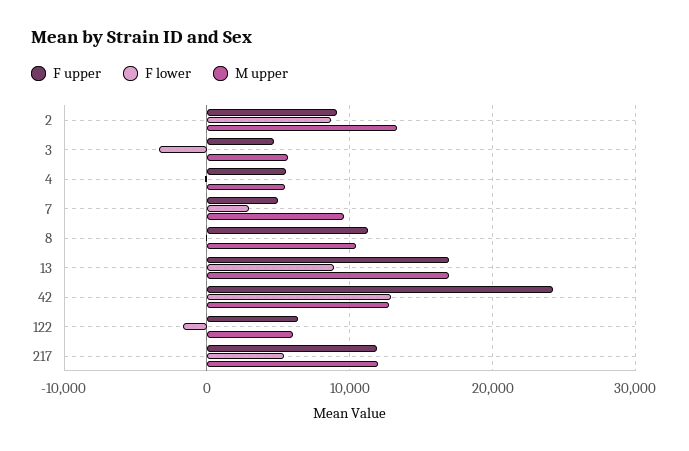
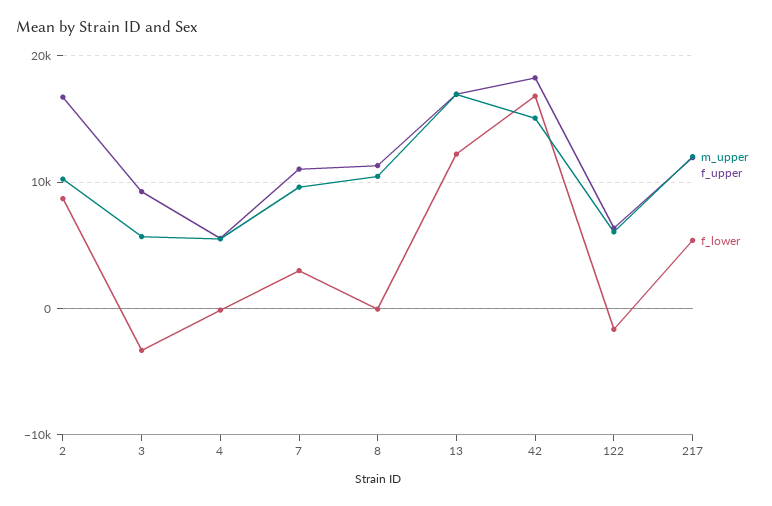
  {
    "F upper": {
-     "2": 9000,
+     "2": 17000,
-     "3": 5000,
+     "3": 9000,
      "4": 6000,
-     "7": 5000,
+     "7": 11000,
      "8": 11000,
      "13": 17000,
-     "42": 24000,
+     "42": 18000,
      "122": 6000,
      "217": 12000
    },
    "F lower": {
      "2": 9000,
      "3": -3000,
      "4": 0,
      "7": 3000,
      "8": 0,
-     "13": 9000,
+     "13": 12000,
-     "42": 13000,
+     "42": 17000,
      "122": -2000,
      "217": 5000
    },
    "M upper": {
-     "2": 13000,
+     "2": 10000,
      "3": 6000,
      "4": 5000,
      "7": 10000,
      "8": 10000,
      "13": 17000,
-     "42": 13000,
+     "42": 15000,
      "122": 6000,
      "217": 12000
    }
  }

